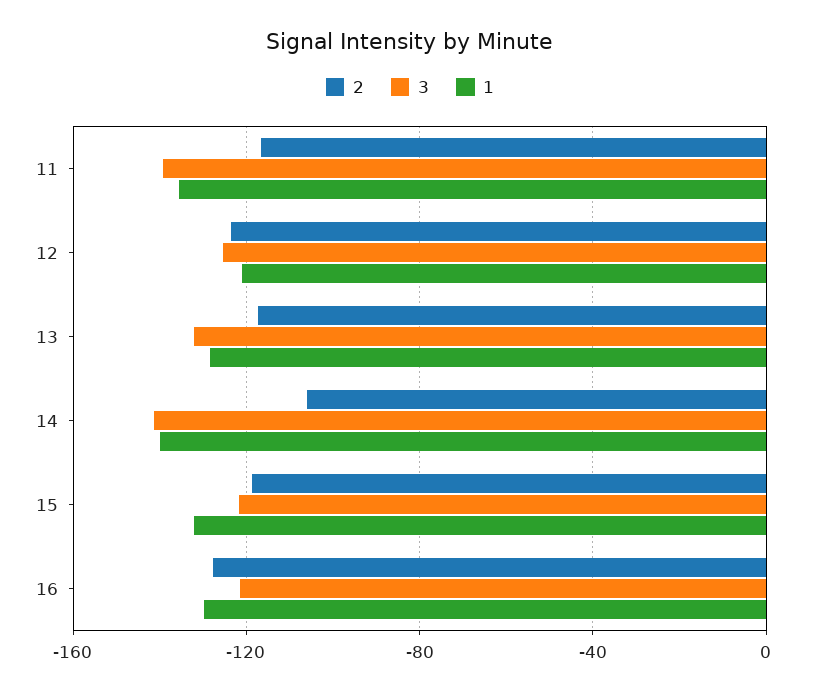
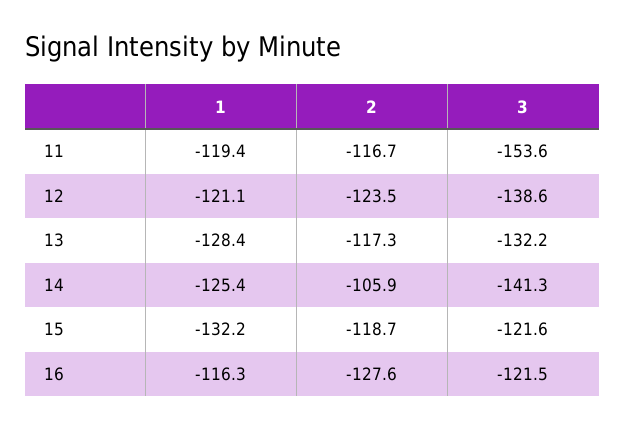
  {
    "2": {
      "11": -116.7,
      "12": -123.5,
      "13": -117.3,
      "14": -105.9,
      "15": -118.7,
      "16": -127.6
    },
    "3": {
-     "11": -140,
+     "11": -153.6,
-     "12": -125,
+     "12": -138.6,
      "13": -132.2,
      "14": -141.3,
      "15": -121.6,
      "16": -121.5
    },
    "1": {
-     "11": -135,
+     "11": -119.4,
      "12": -121.1,
      "13": -128.4,
-     "14": -140,
+     "14": -125.4,
      "15": -132.2,
-     "16": -130
+     "16": -116.3
    }
  }

